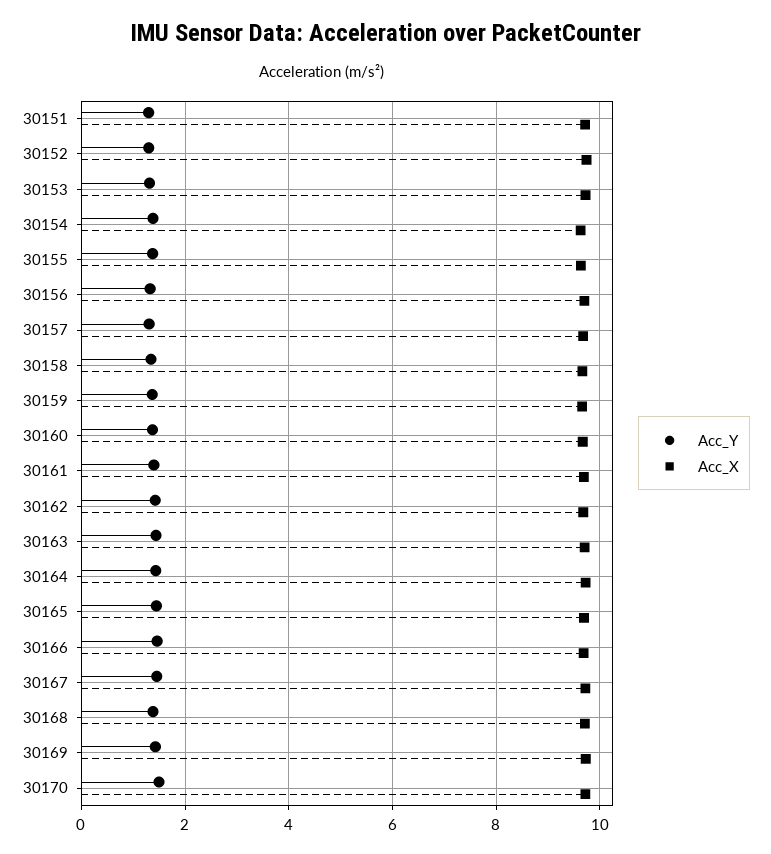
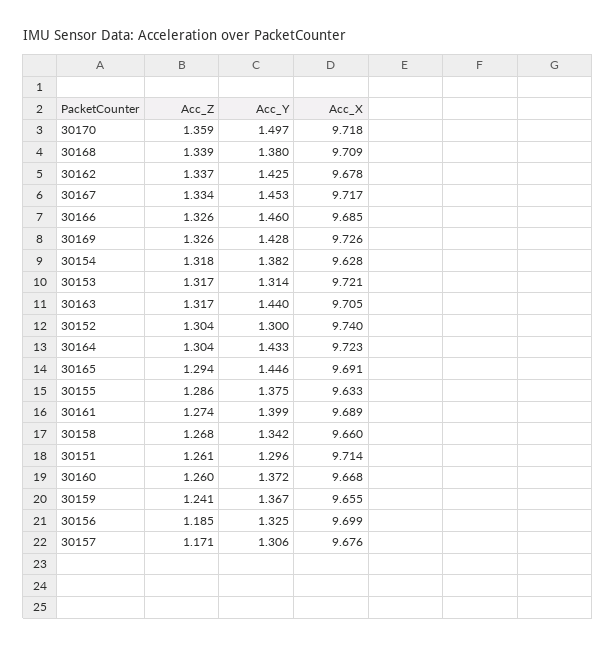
  {
    "Acc_Y": {
      "30151": 1.296,
      "30152": 1.3,
      "30153": 1.314,
      "30154": 1.382,
      "30155": 1.375,
      "30156": 1.325,
      "30157": 1.306,
      "30158": 1.342,
      "30159": 1.367,
      "30160": 1.372,
      "30161": 1.399,
      "30162": 1.425,
      "30163": 1.44,
      "30164": 1.433,
      "30165": 1.446,
      "30166": 1.46,
      "30167": 1.453,
      "30168": 1.38,
      "30169": 1.428,
      "30170": 1.497
    },
    "Acc_X": {
      "30151": 9.714,
      "30152": 9.74,
      "30153": 9.721,
      "30154": 9.628,
      "30155": 9.633,
      "30156": 9.699,
      "30157": 9.676,
      "30158": 9.66,
      "30159": 9.655,
      "30160": 9.668,
      "30161": 9.689,
      "30162": 9.678,
      "30163": 9.705,
      "30164": 9.723,
      "30165": 9.691,
      "30166": 9.685,
      "30167": 9.717,
      "30168": 9.709,
      "30169": 9.726,
      "30170": 9.718
-   }
+   },
+   "Acc_Z": {
+     "30170": 1.359,
+     "30168": 1.339,
+     "30162": 1.337,
+     "30167": 1.334,
+     "30166": 1.326,
+     "30169": 1.326,
+     "30154": 1.318,
+     "30153": 1.317,
+     "30163": 1.317,
+     "30152": 1.304,
+     "30164": 1.304,
+     "30165": 1.294,
+     "30155": 1.286,
+     "30161": 1.274,
+     "30158": 1.268,
+     "30151": 1.261,
+     "30160": 1.26,
+     "30159": 1.241,
+     "30156": 1.185,
+     "30157": 1.171
+   }
  }

